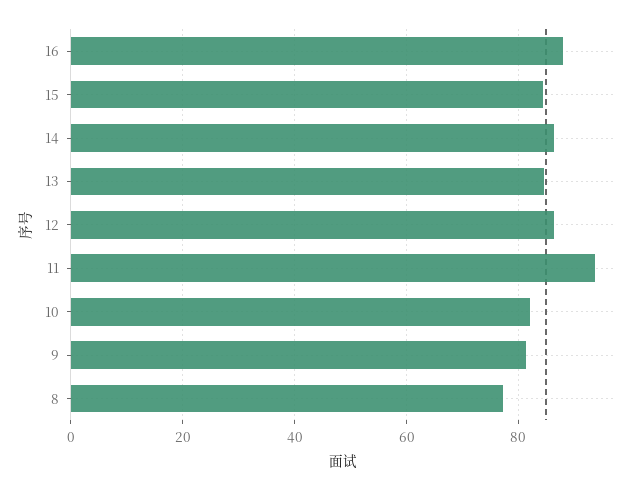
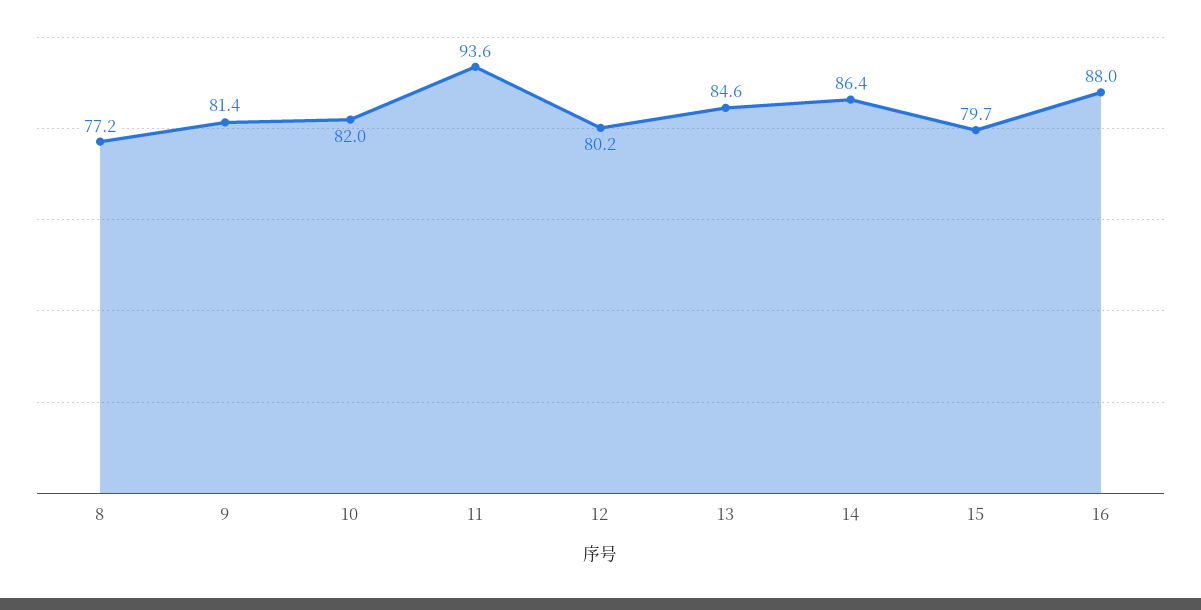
  {
    "16": 88,
-   "15": 84,
+   "15": 79.7,
    "14": 86.4,
    "13": 84.6,
-   "12": 86,
+   "12": 80.2,
    "11": 93.6,
    "10": 82,
    "9": 81.4,
    "8": 77.2
  }

